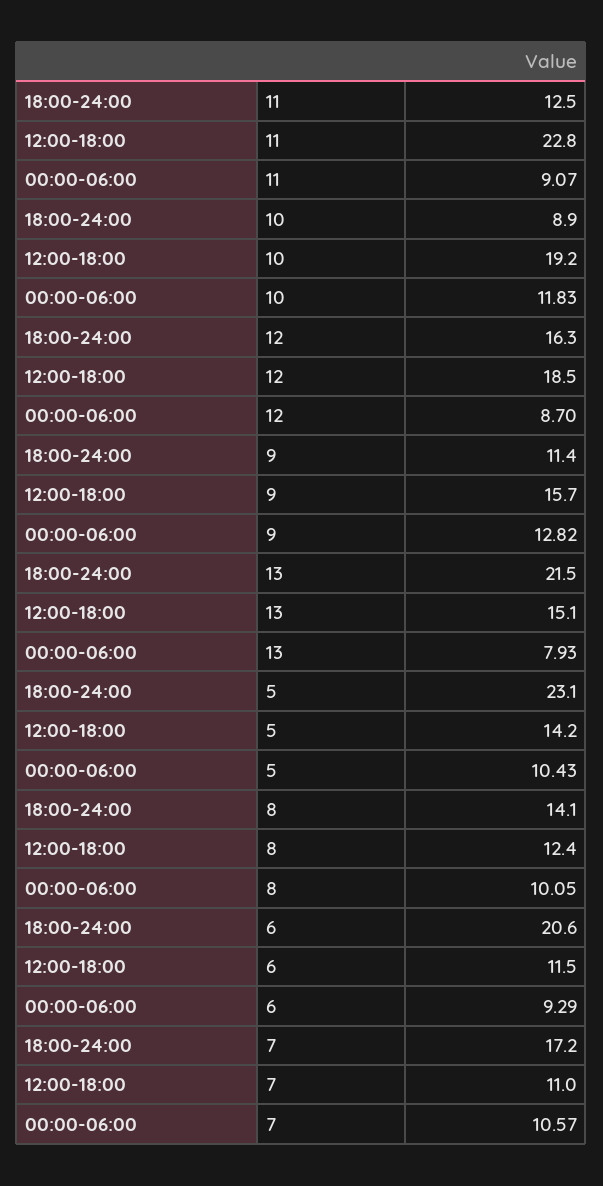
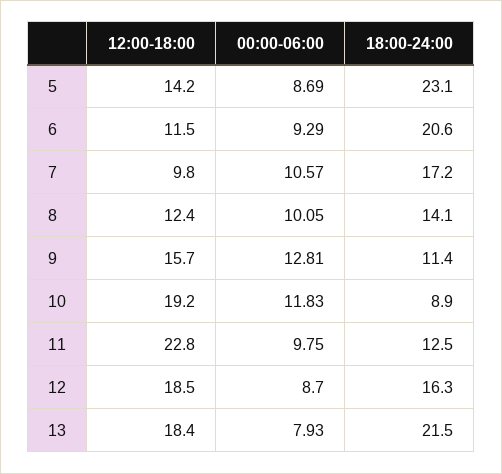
  {
    "18:00-24:00": {
      "11": 12.5,
      "10": 8.9,
      "12": 16.3,
      "9": 11.4,
      "13": 21.5,
      "5": 23.1,
      "8": 14.1,
      "6": 20.6,
      "7": 17.2
    },
    "12:00-18:00": {
      "11": 22.8,
      "10": 19.2,
      "12": 18.5,
      "9": 15.7,
-     "13": 15.1,
+     "13": 18.4,
      "5": 14.2,
      "8": 12.4,
      "6": 11.5,
-     "7": 11
+     "7": 9.8
    },
    "00:00-06:00": {
-     "11": 9.07,
+     "11": 9.75,
      "10": 11.83,
      "12": 8.7,
-     "9": 12.82,
+     "9": 12.81,
      "13": 7.93,
-     "5": 10.43,
+     "5": 8.69,
      "8": 10.05,
      "6": 9.29,
      "7": 10.57
    }
  }

